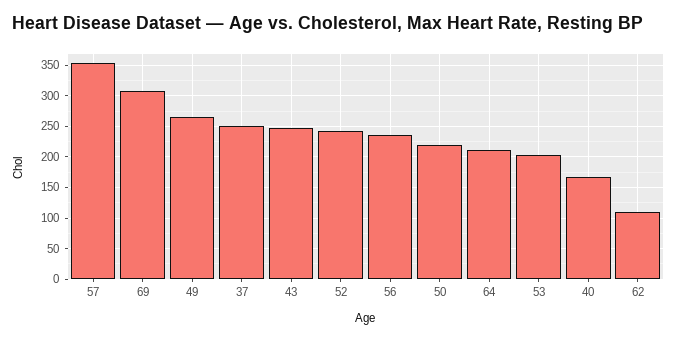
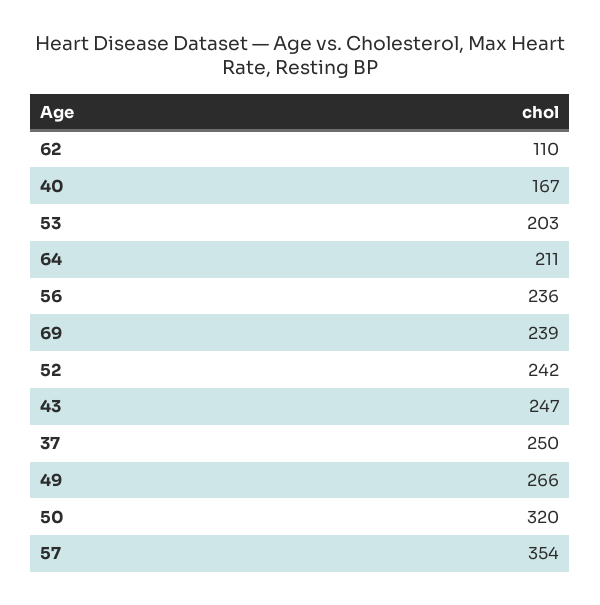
  {
    "57": 354,
-   "69": 310,
+   "69": 239,
    "49": 266,
    "37": 250,
    "43": 247,
    "52": 242,
    "56": 236,
-   "50": 220,
+   "50": 320,
    "64": 211,
    "53": 203,
    "40": 167,
    "62": 110
  }

